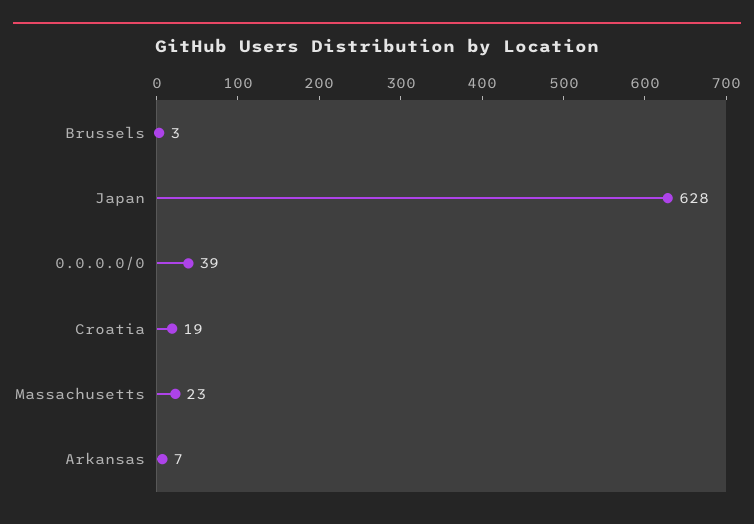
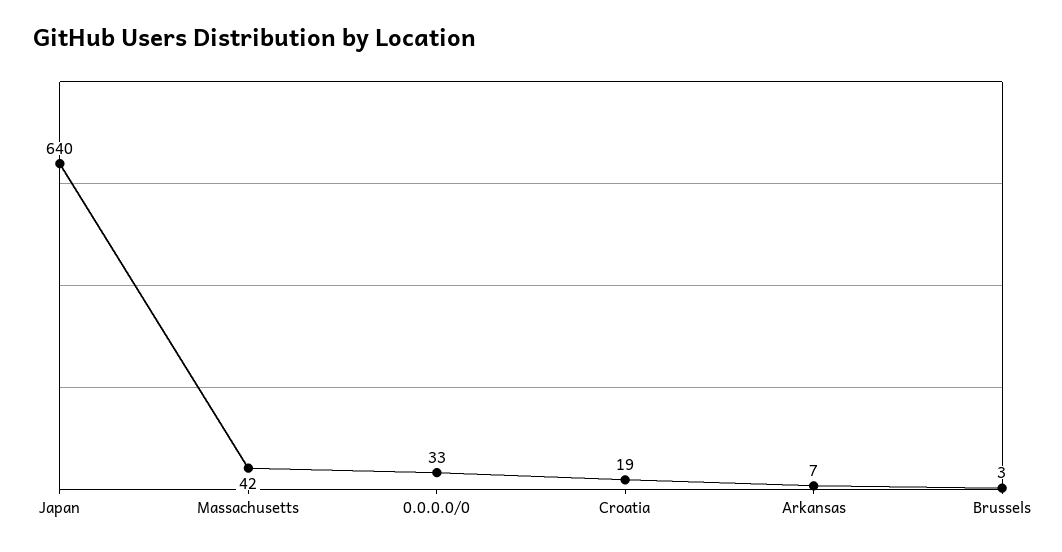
  {
    "Brussels": 3,
-   "Japan": 628,
+   "Japan": 640,
-   "0.0.0.0/0": 39,
+   "0.0.0.0/0": 33,
    "Croatia": 19,
-   "Massachusetts": 23,
+   "Massachusetts": 42,
    "Arkansas": 7
  }

